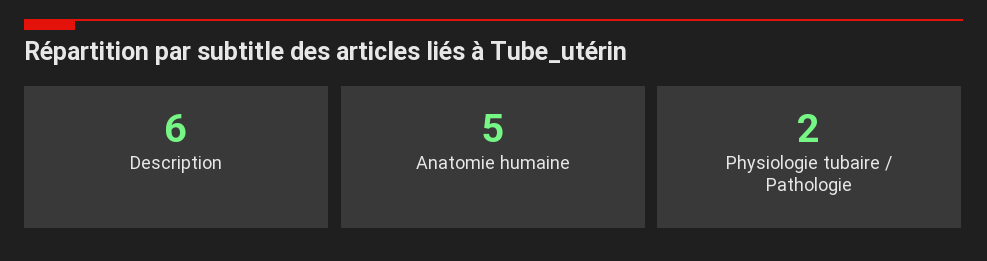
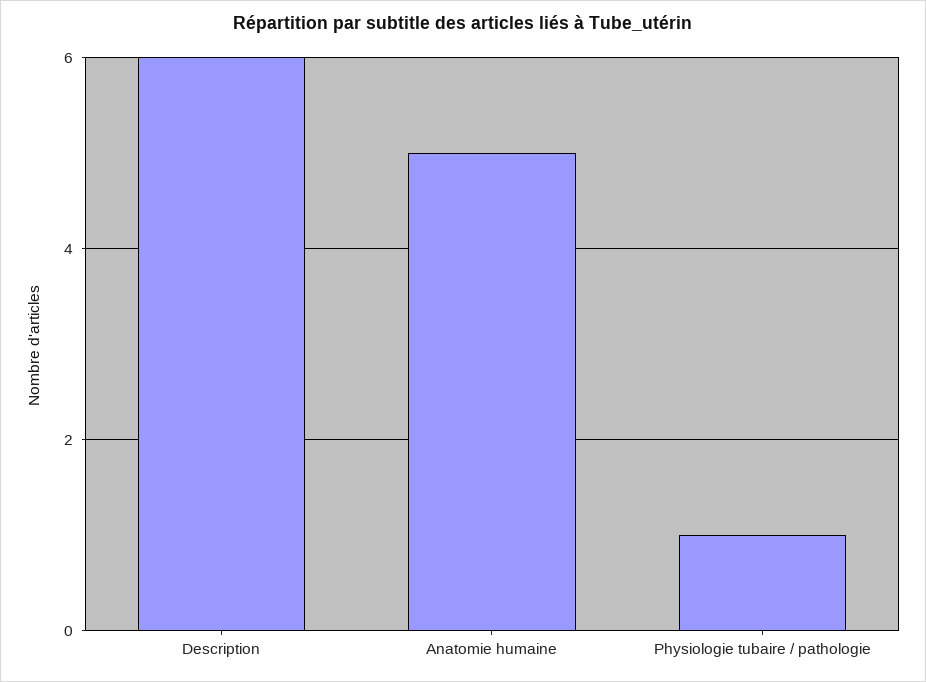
  {
    "Description": 6,
    "Anatomie humaine": 5,
-   "Physiologie tubaire / Pathologie": 2
+   "Physiologie tubaire / Pathologie": 1
  }

